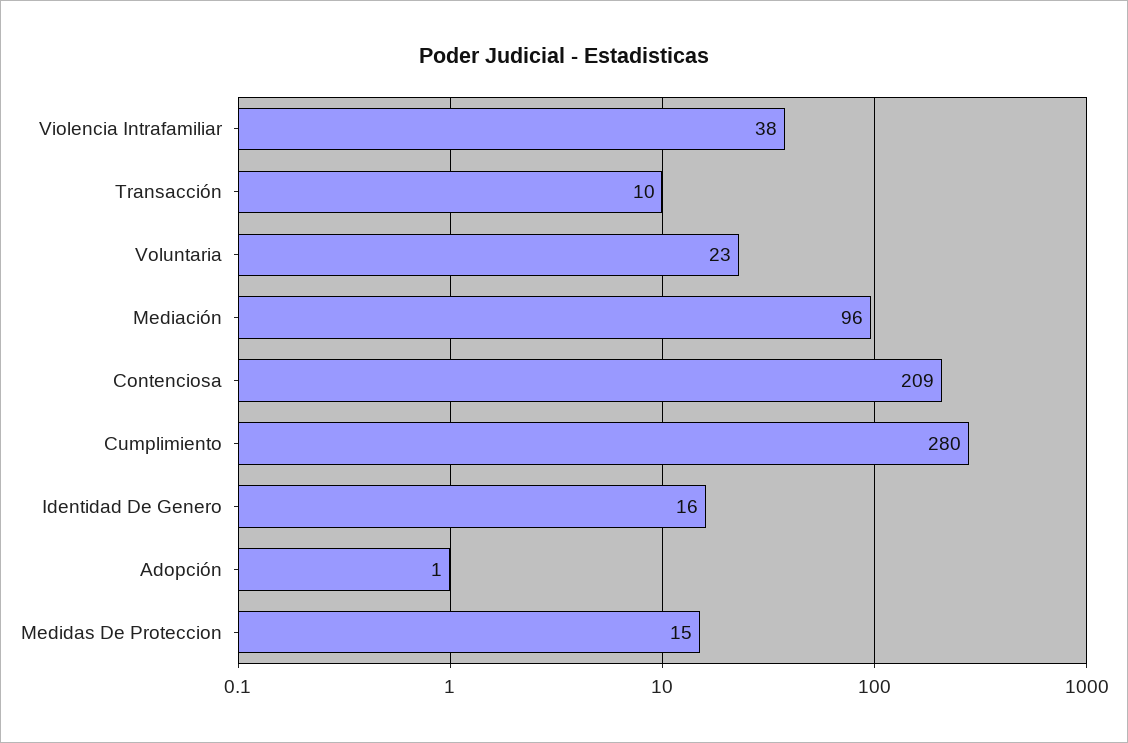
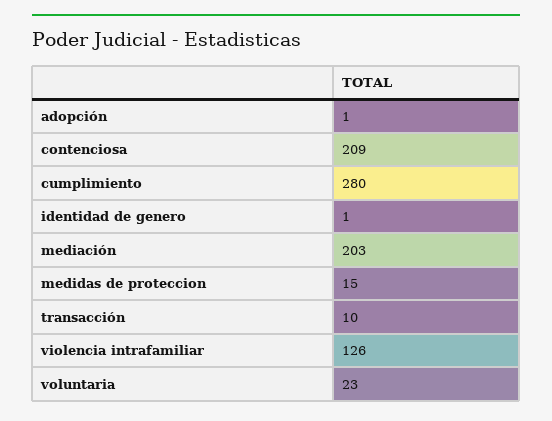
  {
-   "Violencia Intrafamiliar": 38,
+   "Violencia Intrafamiliar": 126,
    "Transacción": 10,
    "Voluntaria": 23,
-   "Mediación": 96,
+   "Mediación": 203,
    "Contenciosa": 209,
    "Cumplimiento": 280,
-   "Identidad De Genero": 16,
+   "Identidad De Genero": 1,
    "Adopción": 1,
    "Medidas De Proteccion": 15
  }

